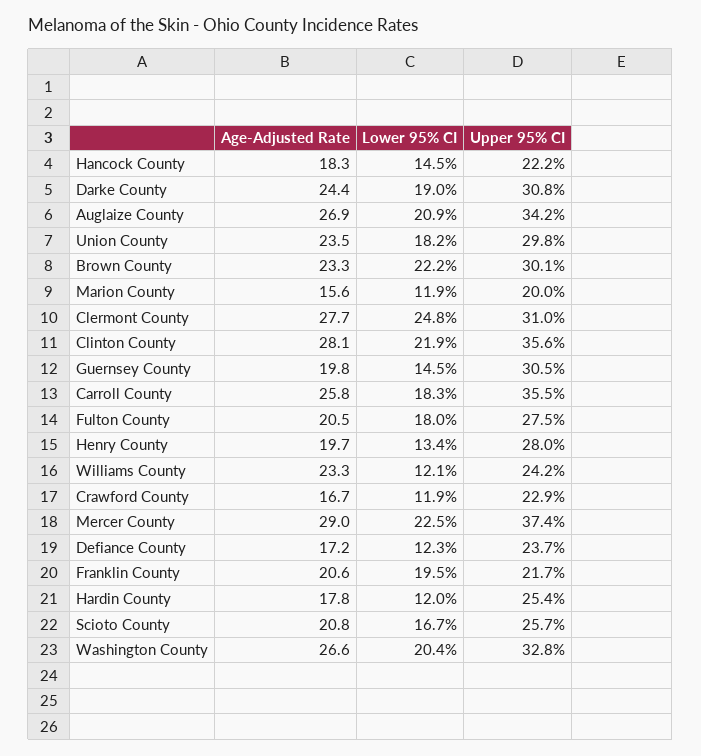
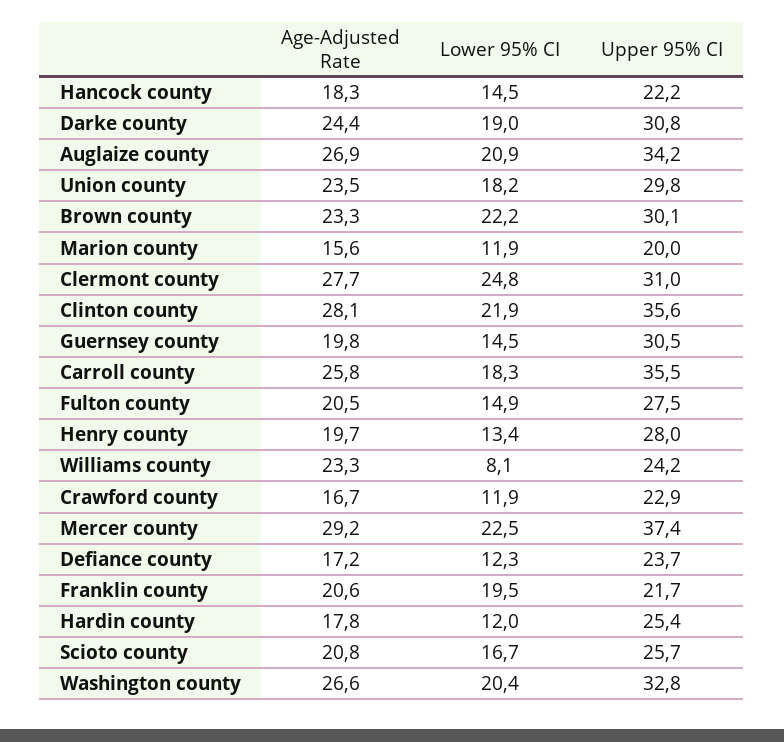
  {
    "Age-Adjusted Rate": {
      "Hancock County": 18.3,
      "Darke County": 24.4,
      "Auglaize County": 26.9,
      "Union County": 23.5,
      "Brown County": 23.3,
      "Marion County": 15.6,
      "Clermont County": 27.7,
      "Clinton County": 28.1,
      "Guernsey County": 19.8,
      "Carroll County": 25.8,
      "Fulton County": 20.5,
      "Henry County": 19.7,
      "Williams County": 23.3,
      "Crawford County": 16.7,
-     "Mercer County": 29,
+     "Mercer County": 29.2,
      "Defiance County": 17.2,
      "Franklin County": 20.6,
      "Hardin County": 17.8,
      "Scioto County": 20.8,
      "Washington County": 26.6
    },
    "Lower 95% CI": {
      "Hancock County": 14.5,
      "Darke County": 19,
      "Auglaize County": 20.9,
      "Union County": 18.2,
      "Brown County": 22.2,
      "Marion County": 11.9,
      "Clermont County": 24.8,
      "Clinton County": 21.9,
      "Guernsey County": 14.5,
      "Carroll County": 18.3,
-     "Fulton County": 18,
+     "Fulton County": 14.9,
      "Henry County": 13.4,
-     "Williams County": 12.1,
+     "Williams County": 8.1,
      "Crawford County": 11.9,
      "Mercer County": 22.5,
      "Defiance County": 12.3,
      "Franklin County": 19.5,
      "Hardin County": 12,
      "Scioto County": 16.7,
      "Washington County": 20.4
    },
    "Upper 95% CI": {
      "Hancock County": 22.2,
      "Darke County": 30.8,
      "Auglaize County": 34.2,
      "Union County": 29.8,
      "Brown County": 30.1,
      "Marion County": 20,
      "Clermont County": 31,
      "Clinton County": 35.6,
      "Guernsey County": 30.5,
      "Carroll County": 35.5,
      "Fulton County": 27.5,
      "Henry County": 28,
      "Williams County": 24.2,
      "Crawford County": 22.9,
      "Mercer County": 37.4,
      "Defiance County": 23.7,
      "Franklin County": 21.7,
      "Hardin County": 25.4,
      "Scioto County": 25.7,
      "Washington County": 32.8
    }
  }

